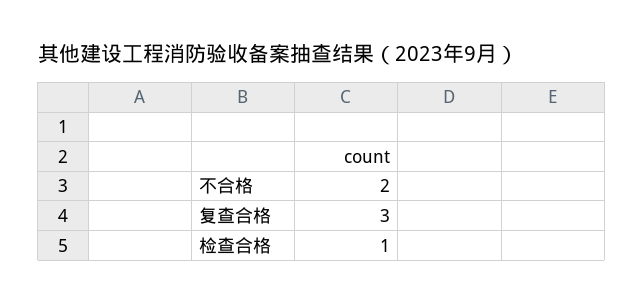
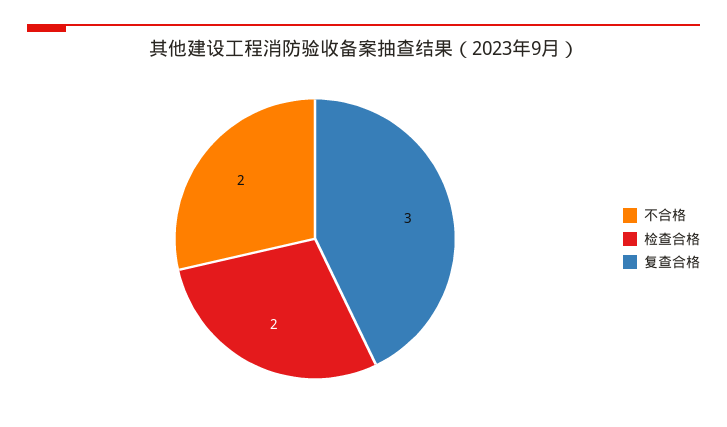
  {
    "不合格": 2,
    "复查合格": 3,
-   "检查合格": 1
+   "检查合格": 2
  }

